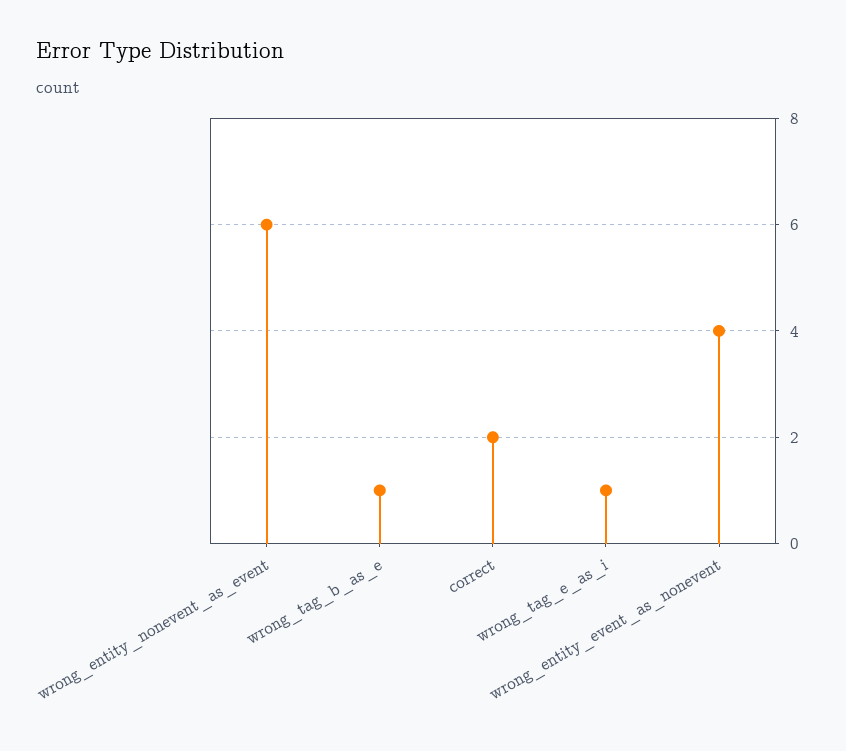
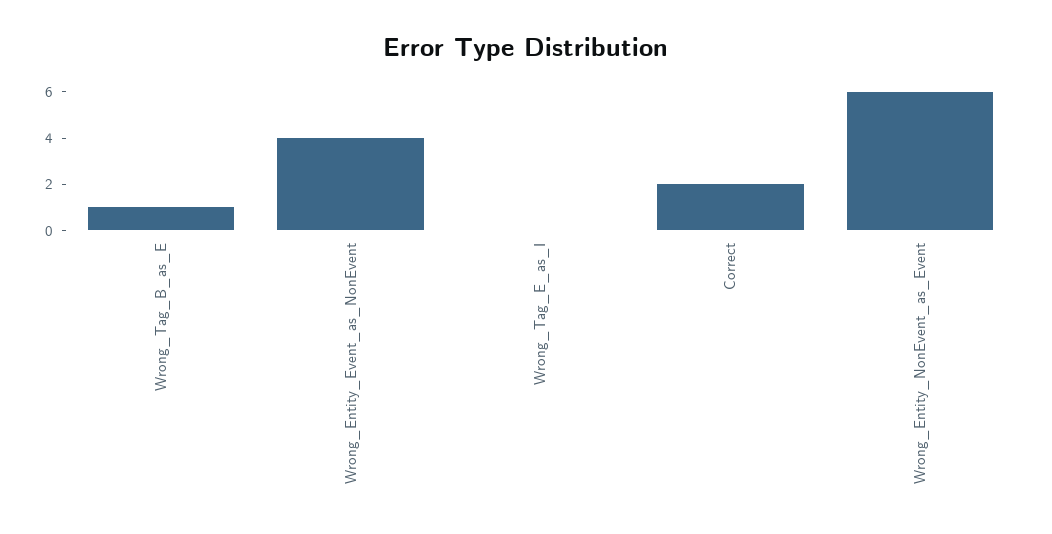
  {
    "wrong_entity_nonevent_as_event": 6,
    "wrong_tag_b_as_e": 1,
    "correct": 2,
-   "wrong_tag_e_as_i": 1,
+   "wrong_tag_e_as_i": 0,
    "wrong_entity_event_as_nonevent": 4
  }

